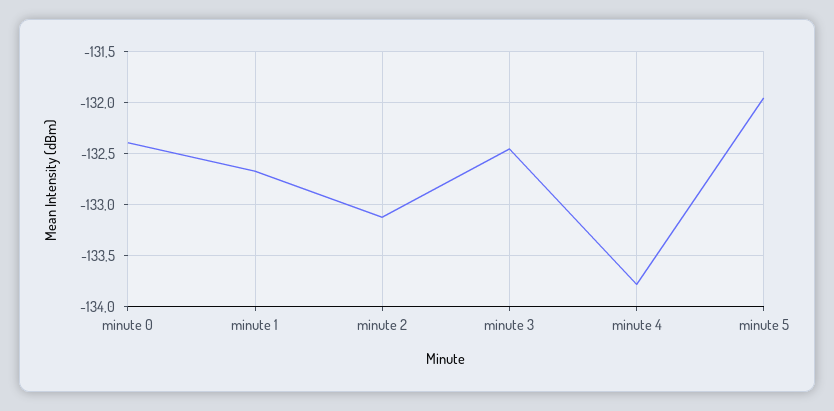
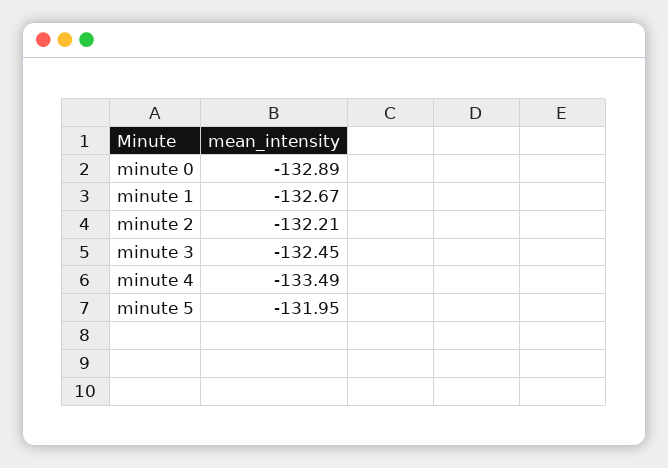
  {
-   "minute 0": -132.4,
+   "minute 0": -132.89,
    "minute 1": -132.67,
-   "minute 2": -133.1,
+   "minute 2": -132.21,
    "minute 3": -132.45,
-   "minute 4": -133.8,
+   "minute 4": -133.49,
    "minute 5": -131.95
  }

